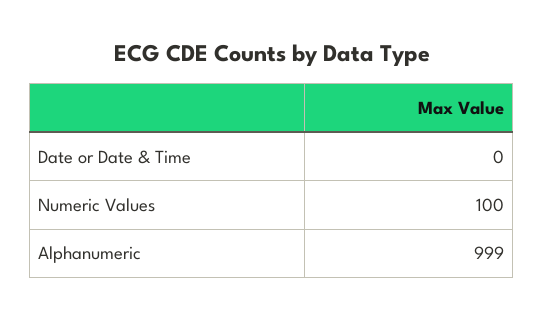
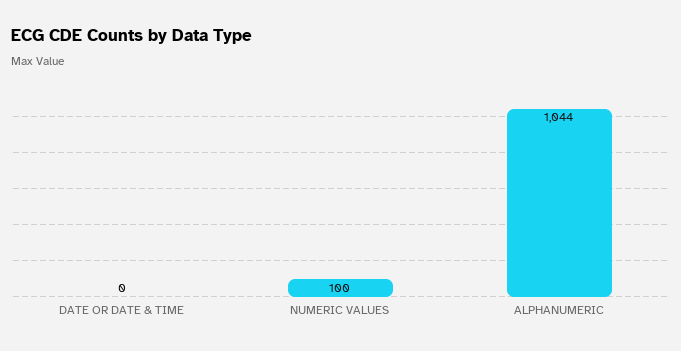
  {
    "Date or Date & Time": 0,
    "Numeric Values": 100,
-   "Alphanumeric": 999
+   "Alphanumeric": 1044
  }

